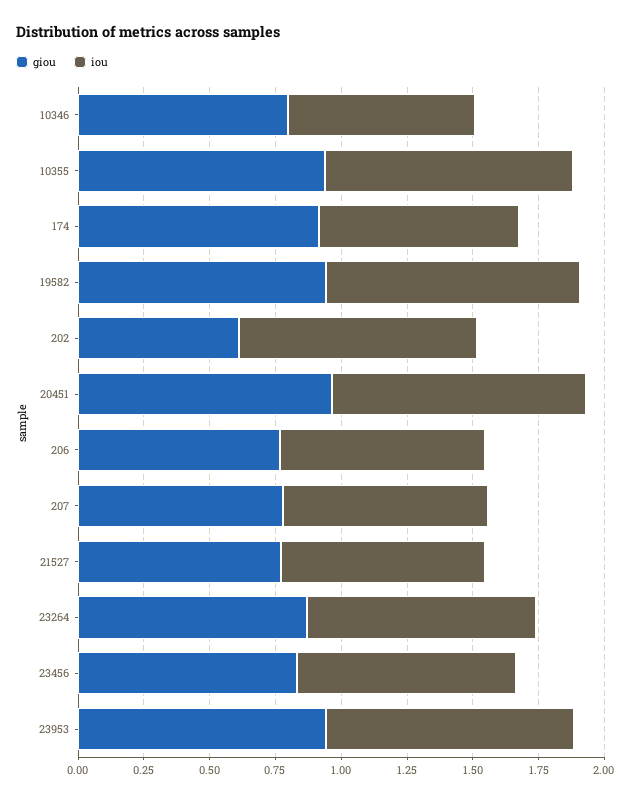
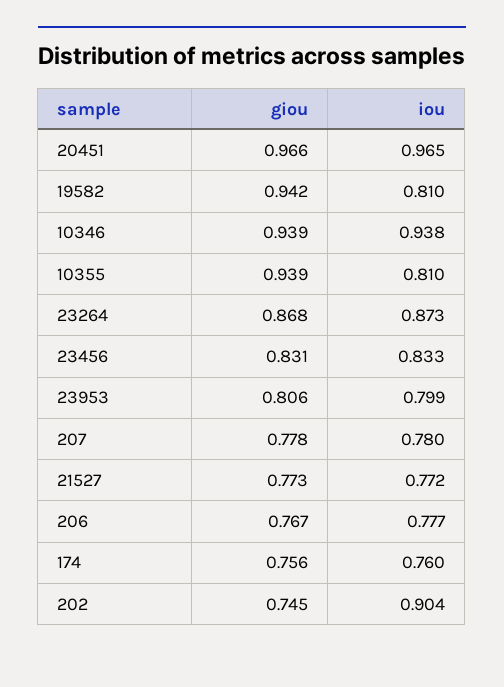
  {
    "giou": {
-     "10346": 0.8,
+     "10346": 0.939,
      "10355": 0.939,
-     "174": 0.9,
+     "174": 0.756,
      "19582": 0.942,
-     "202": 0.6,
+     "202": 0.745,
      "20451": 0.966,
      "206": 0.767,
      "207": 0.778,
      "21527": 0.773,
      "23264": 0.868,
      "23456": 0.831,
-     "23953": 0.95
+     "23953": 0.806
    },
    "iou": {
-     "10346": 0.7,
+     "10346": 0.938,
-     "10355": 0.95,
+     "10355": 0.81,
      "174": 0.76,
-     "19582": 0.95,
+     "19582": 0.81,
      "202": 0.904,
      "20451": 0.965,
      "206": 0.777,
      "207": 0.78,
      "21527": 0.772,
      "23264": 0.873,
      "23456": 0.833,
-     "23953": 0.95
+     "23953": 0.799
    }
  }

